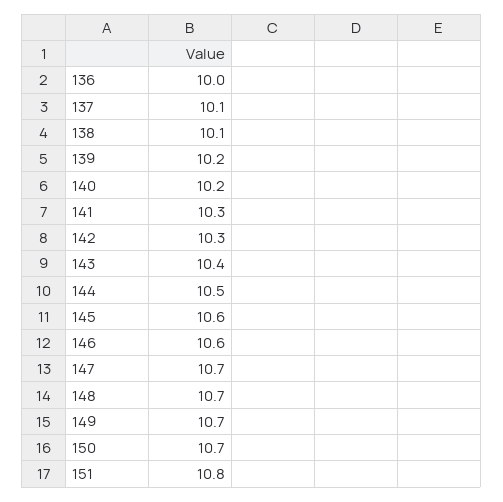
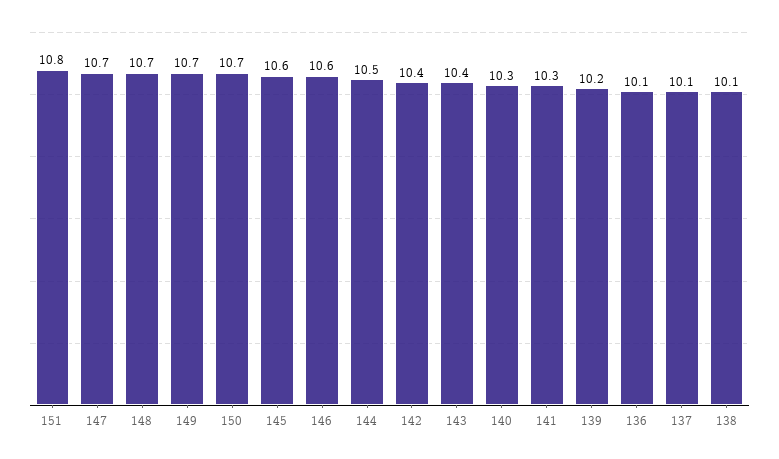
  {
-   "136": 10,
+   "136": 10.1,
    "137": 10.1,
    "138": 10.1,
    "139": 10.2,
-   "140": 10.2,
+   "140": 10.3,
    "141": 10.3,
-   "142": 10.3,
+   "142": 10.4,
    "143": 10.4,
    "144": 10.5,
    "145": 10.6,
    "146": 10.6,
    "147": 10.7,
    "148": 10.7,
    "149": 10.7,
    "150": 10.7,
    "151": 10.8
  }

